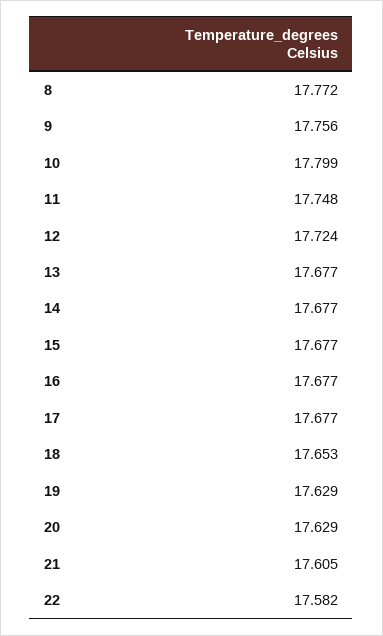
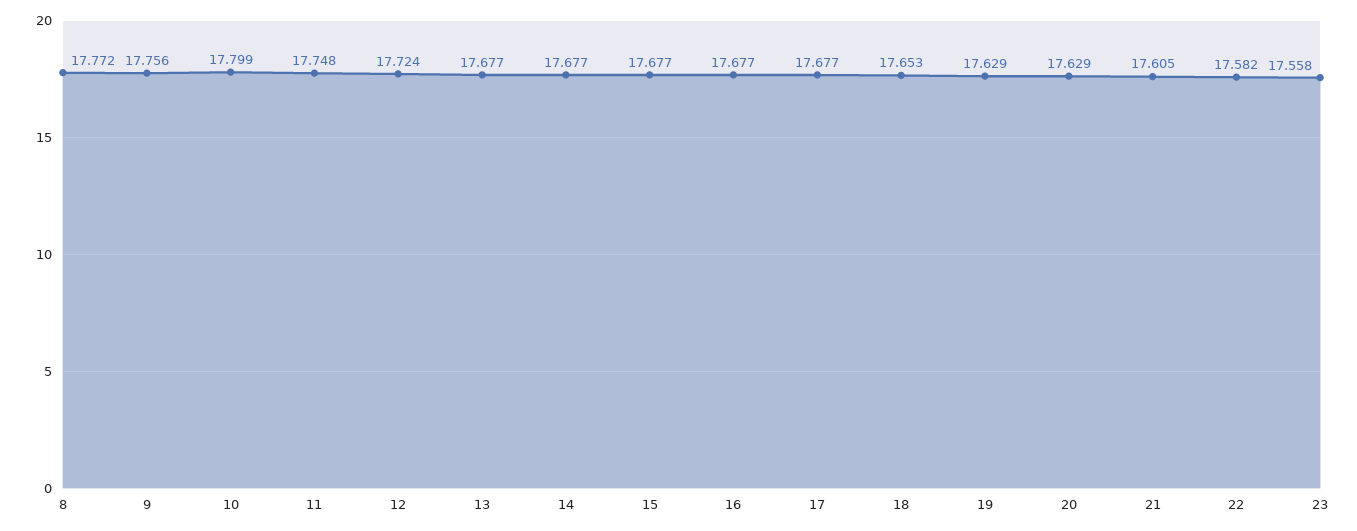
  {
    "8": 17.772,
    "9": 17.756,
    "10": 17.799,
    "11": 17.748,
    "12": 17.724,
    "13": 17.677,
    "14": 17.677,
    "15": 17.677,
    "16": 17.677,
    "17": 17.677,
    "18": 17.653,
    "19": 17.629,
    "20": 17.629,
    "21": 17.605,
-   "22": 17.582
+   "22": 17.582,
+   "23": 17.558
  }

